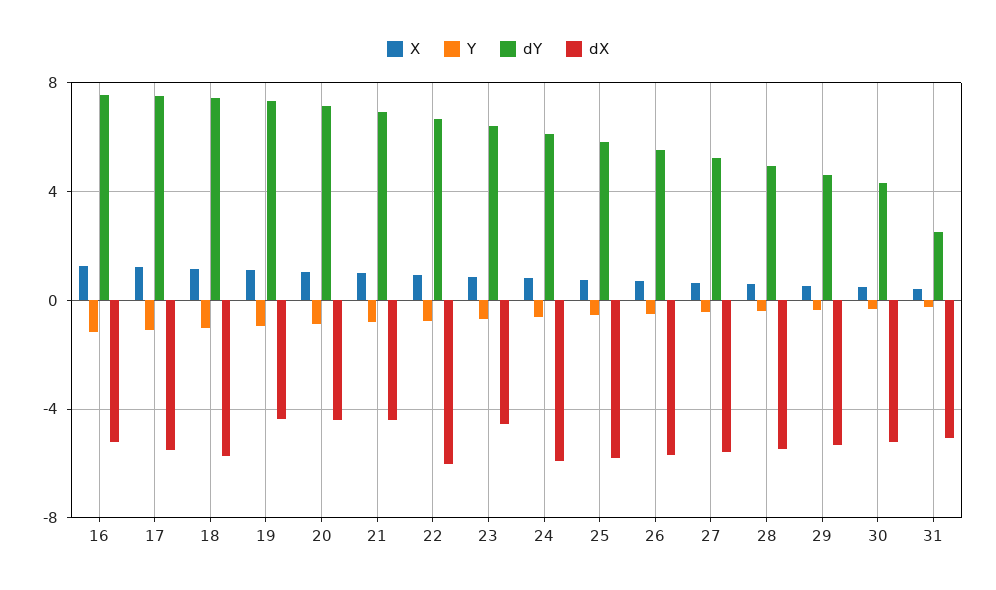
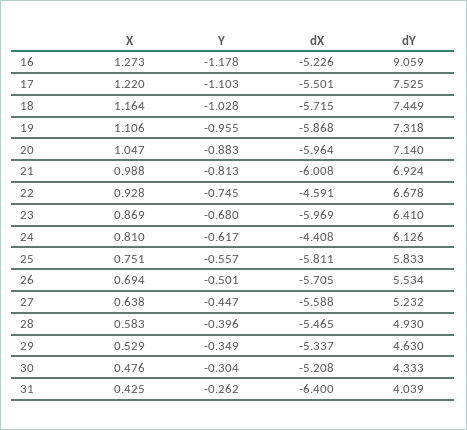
  {
    "X": {
      "16": 1.273,
      "17": 1.22,
      "18": 1.164,
      "19": 1.106,
      "20": 1.047,
      "21": 0.988,
      "22": 0.928,
      "23": 0.869,
      "24": 0.81,
      "25": 0.751,
      "26": 0.694,
      "27": 0.638,
      "28": 0.583,
      "29": 0.529,
      "30": 0.476,
      "31": 0.425
    },
    "Y": {
      "16": -1.178,
      "17": -1.103,
      "18": -1.028,
      "19": -0.955,
      "20": -0.883,
      "21": -0.813,
      "22": -0.745,
      "23": -0.68,
      "24": -0.617,
      "25": -0.557,
      "26": -0.501,
      "27": -0.447,
      "28": -0.396,
      "29": -0.349,
      "30": -0.304,
      "31": -0.262
    },
    "dY": {
-     "16": 7.5,
+     "16": 9.059,
      "17": 7.525,
      "18": 7.449,
      "19": 7.318,
      "20": 7.14,
      "21": 6.924,
      "22": 6.678,
      "23": 6.41,
      "24": 6.126,
      "25": 5.833,
      "26": 5.534,
      "27": 5.232,
      "28": 4.93,
      "29": 4.63,
      "30": 4.333,
-     "31": 2.5
+     "31": 4.039
    },
    "dX": {
      "16": -5.226,
      "17": -5.501,
      "18": -5.715,
-     "19": -4.5,
+     "19": -5.868,
-     "20": -4.5,
+     "20": -5.964,
-     "21": -4.5,
+     "21": -6.008,
-     "22": -6,
+     "22": -4.591,
-     "23": -4.5,
+     "23": -5.969,
-     "24": -6,
+     "24": -4.408,
      "25": -5.811,
      "26": -5.705,
      "27": -5.588,
      "28": -5.465,
      "29": -5.337,
      "30": -5.208,
-     "31": -5
+     "31": -6.4
    }
  }

